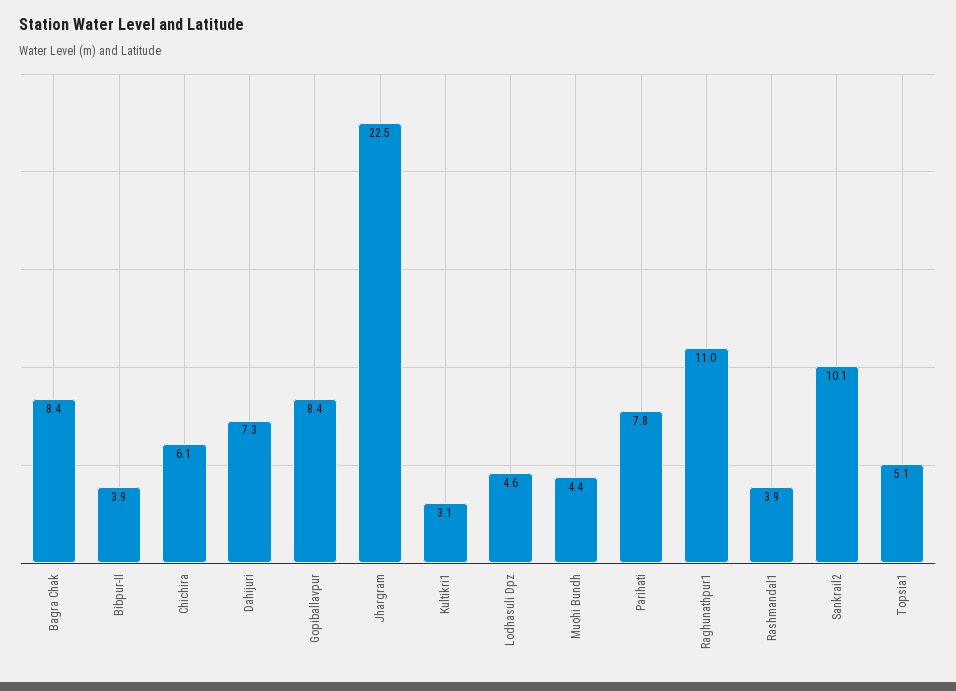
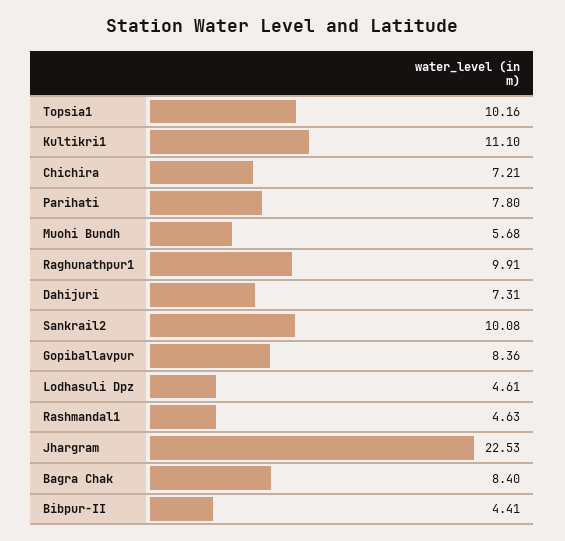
  {
    "Bagra Chak": 8.4,
-   "Bibpur-II": 3.9,
+   "Bibpur-II": 4.41,
-   "Chichira": 6.1,
+   "Chichira": 7.21,
    "Dahijuri": 7.31,
    "Gopiballavpur": 8.36,
    "Jhargram": 22.53,
-   "Kultikri1": 3.1,
+   "Kultikri1": 11.1,
    "Lodhasuli Dpz": 4.61,
-   "Muohi Bundh": 4.4,
+   "Muohi Bundh": 5.68,
    "Parihati": 7.8,
-   "Raghunathpur1": 11,
+   "Raghunathpur1": 9.91,
-   "Rashmandal1": 3.9,
+   "Rashmandal1": 4.63,
    "Sankrail2": 10.08,
-   "Topsia1": 5.1
+   "Topsia1": 10.16
  }

